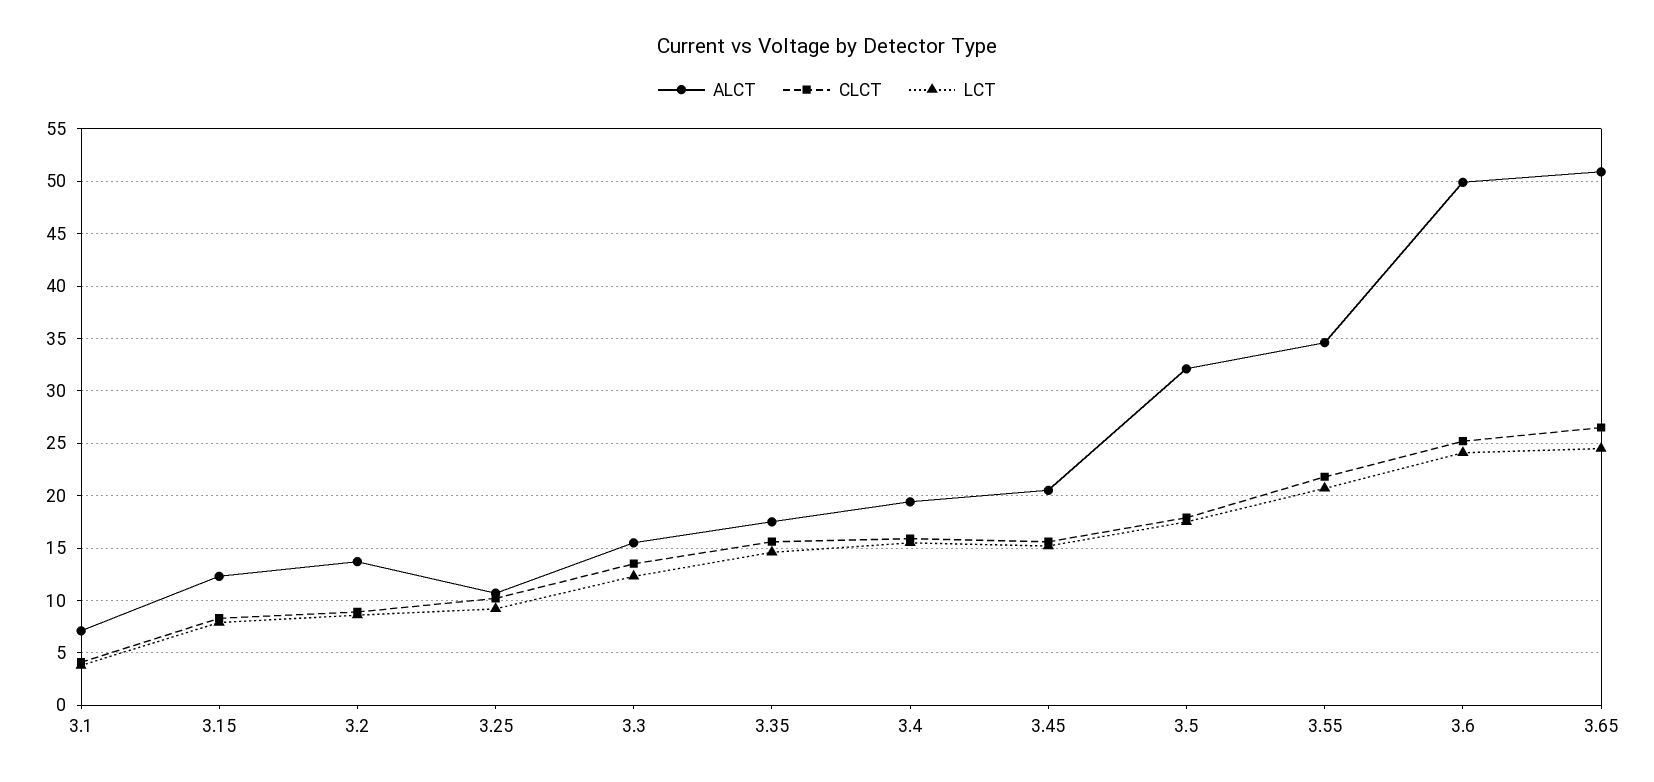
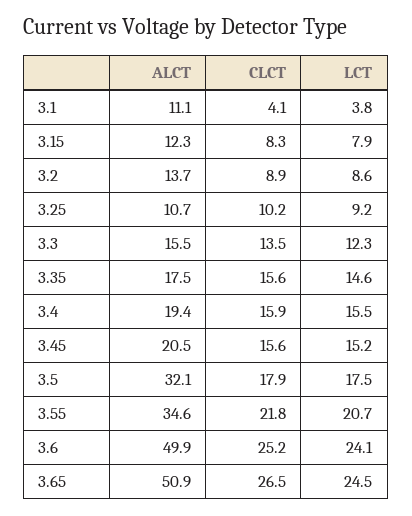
  {
    "ALCT": {
-     "3.1": 7,
+     "3.1": 11.1,
      "3.15": 12.3,
      "3.2": 13.7,
      "3.25": 10.7,
      "3.3": 15.5,
      "3.35": 17.5,
      "3.4": 19.4,
      "3.45": 20.5,
      "3.5": 32.1,
      "3.55": 34.6,
      "3.6": 49.9,
      "3.65": 50.9
    },
    "CLCT": {
      "3.1": 4.1,
      "3.15": 8.3,
      "3.2": 8.9,
      "3.25": 10.2,
      "3.3": 13.5,
      "3.35": 15.6,
      "3.4": 15.9,
      "3.45": 15.6,
      "3.5": 17.9,
      "3.55": 21.8,
      "3.6": 25.2,
      "3.65": 26.5
    },
    "LCT": {
      "3.1": 3.8,
      "3.15": 7.9,
      "3.2": 8.6,
      "3.25": 9.2,
      "3.3": 12.3,
      "3.35": 14.6,
      "3.4": 15.5,
      "3.45": 15.2,
      "3.5": 17.5,
      "3.55": 20.7,
      "3.6": 24.1,
      "3.65": 24.5
    }
  }

